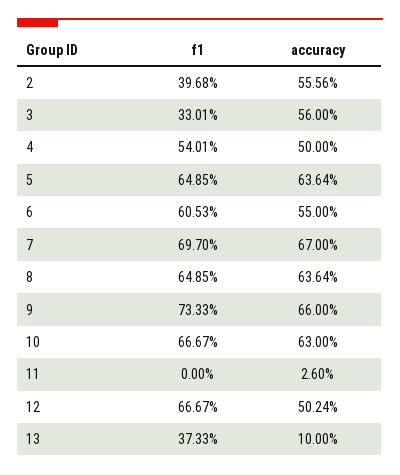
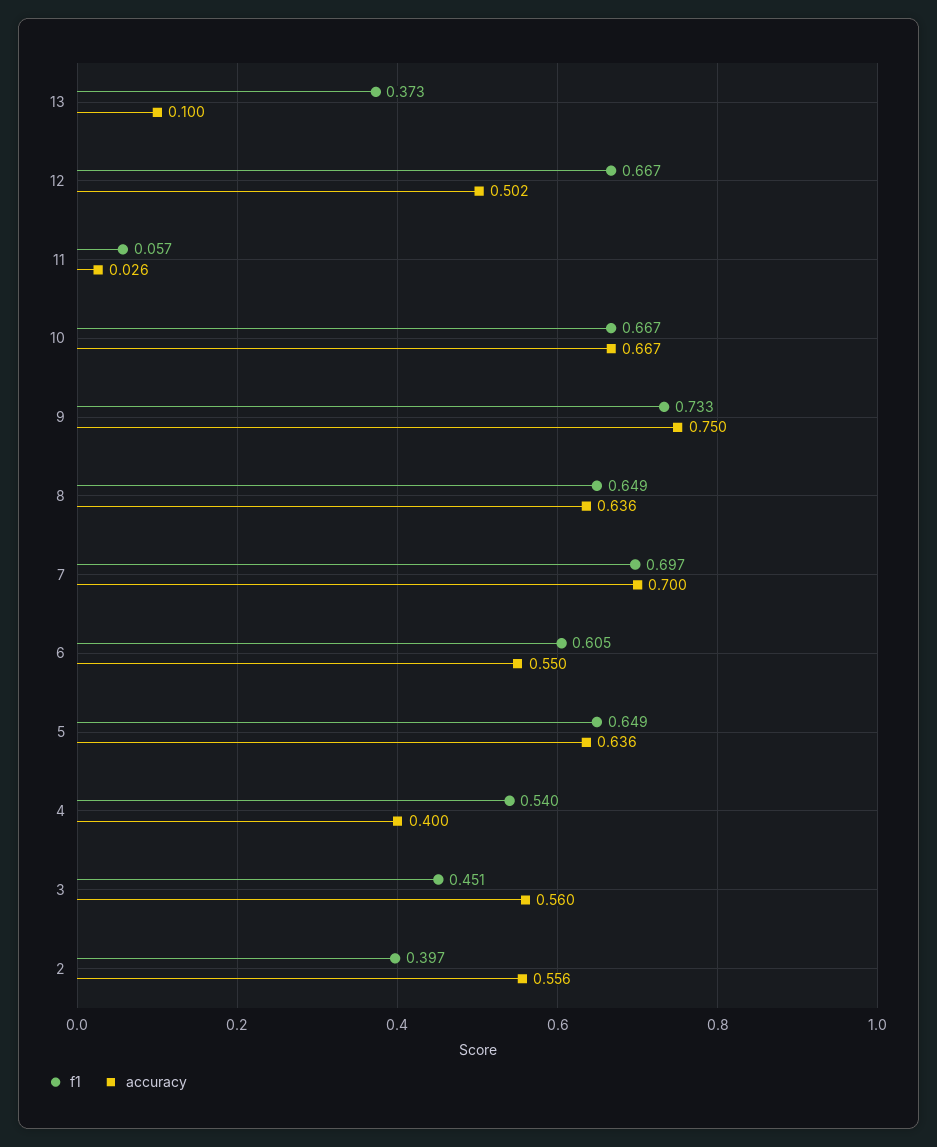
  {
    "f1": {
      "2": 0.3968,
-     "3": 0.3301,
+     "3": 0.451,
      "4": 0.5401,
      "5": 0.6485,
      "6": 0.6053,
      "7": 0.697,
      "8": 0.6485,
      "9": 0.7333,
      "10": 0.6667,
-     "11": 0,
+     "11": 0.057,
      "12": 0.6667,
      "13": 0.3733
    },
    "accuracy": {
      "2": 0.5556,
      "3": 0.56,
-     "4": 0.5,
+     "4": 0.4,
      "5": 0.6364,
      "6": 0.55,
-     "7": 0.67,
+     "7": 0.7,
      "8": 0.6364,
-     "9": 0.66,
+     "9": 0.75,
-     "10": 0.63,
+     "10": 0.667,
      "11": 0.026,
      "12": 0.5024,
      "13": 0.1
    }
  }

